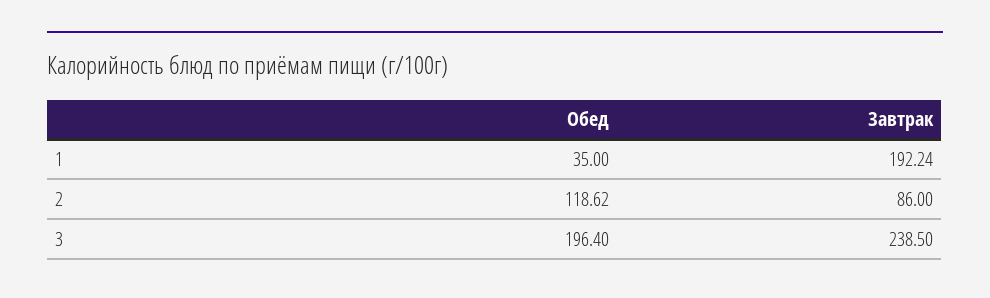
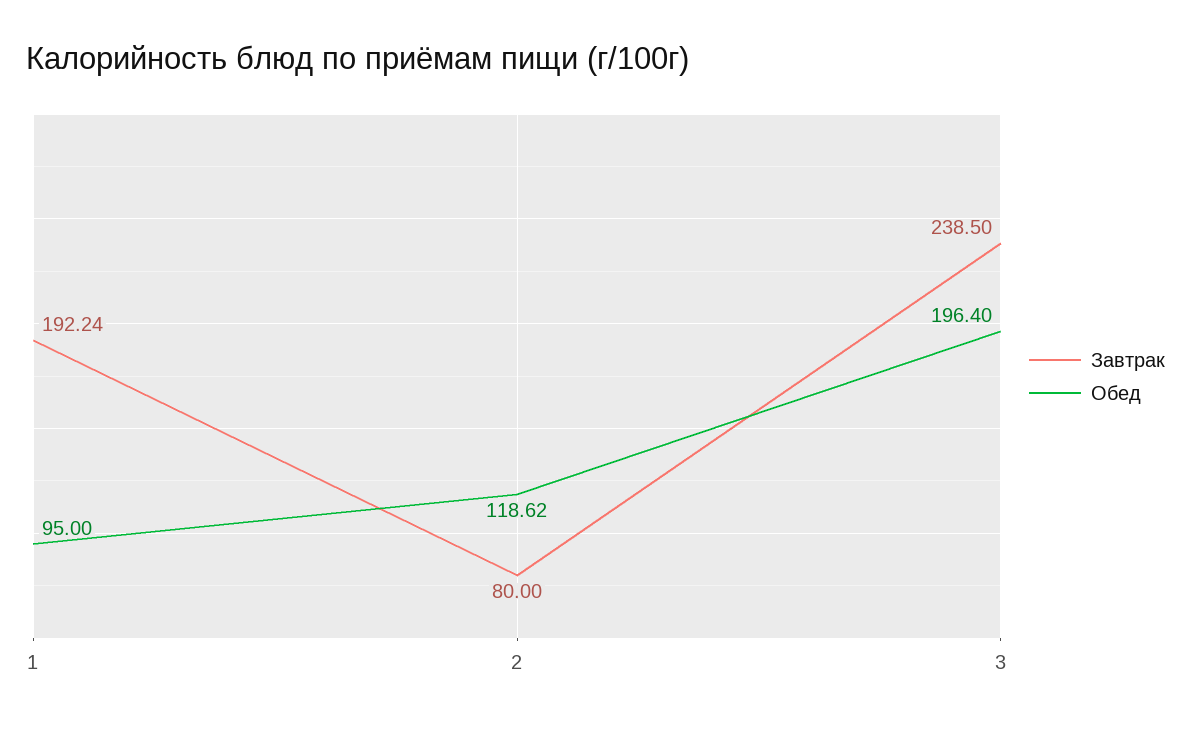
  {
    "Обед": {
-     "1": 35,
+     "1": 95,
      "2": 118.62,
      "3": 196.4
    },
    "Завтрак": {
      "1": 192.24,
-     "2": 86,
+     "2": 80,
      "3": 238.5
    }
  }

